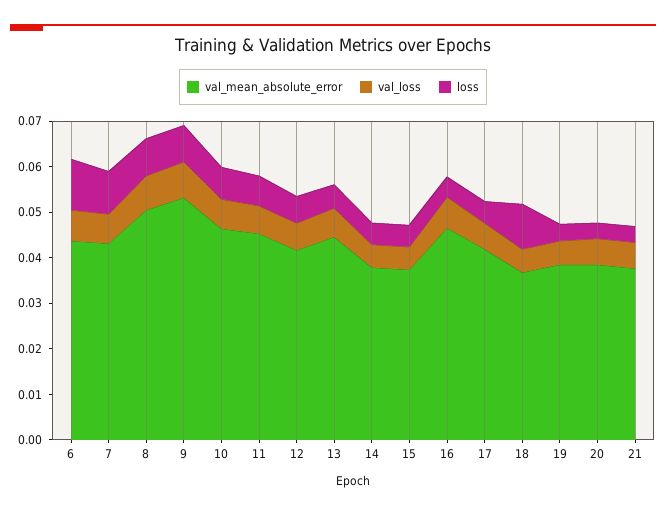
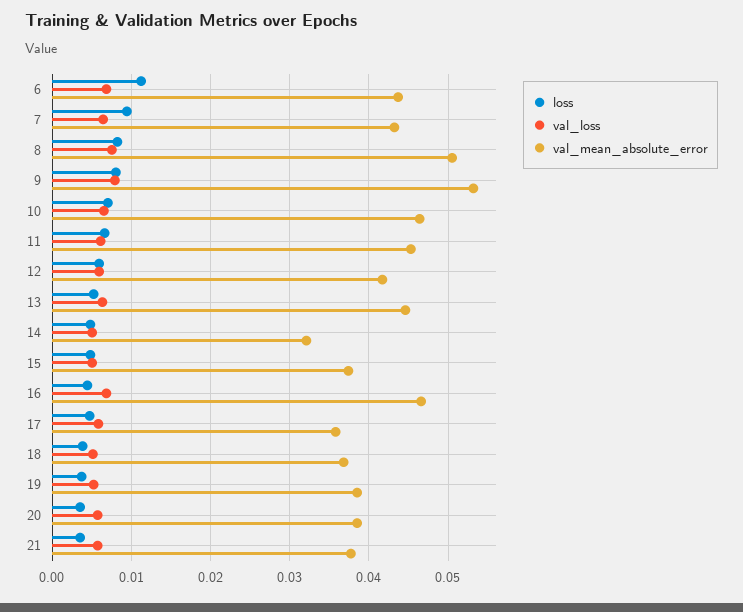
  {
    "val_mean_absolute_error": {
      "6": 0.044,
      "7": 0.043,
      "8": 0.051,
      "9": 0.053,
      "10": 0.046,
      "11": 0.045,
      "12": 0.042,
      "13": 0.045,
-     "14": 0.038,
+     "14": 0.032,
      "15": 0.037,
      "16": 0.047,
-     "17": 0.042,
+     "17": 0.036,
      "18": 0.037,
      "19": 0.039,
      "20": 0.039,
      "21": 0.038
    },
    "val_loss": {
      "6": 0.007,
      "7": 0.006,
      "8": 0.008,
      "9": 0.008,
      "10": 0.007,
      "11": 0.006,
      "12": 0.006,
      "13": 0.006,
      "14": 0.005,
      "15": 0.005,
      "16": 0.007,
      "17": 0.006,
      "18": 0.005,
      "19": 0.005,
      "20": 0.006,
      "21": 0.006
    },
    "loss": {
      "6": 0.011,
      "7": 0.009,
      "8": 0.008,
      "9": 0.008,
      "10": 0.007,
      "11": 0.007,
      "12": 0.006,
      "13": 0.005,
      "14": 0.005,
      "15": 0.005,
      "16": 0.004,
      "17": 0.005,
-     "18": 0.01,
+     "18": 0.004,
      "19": 0.004,
      "20": 0.004,
      "21": 0.004
    }
  }

